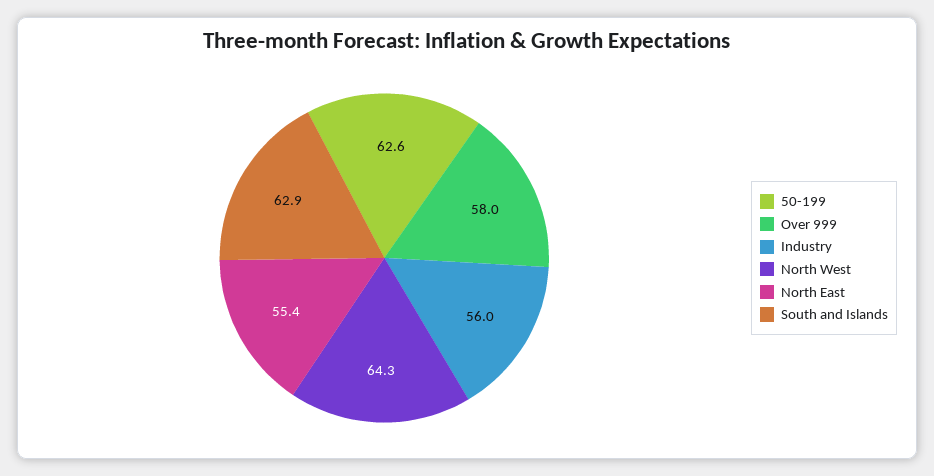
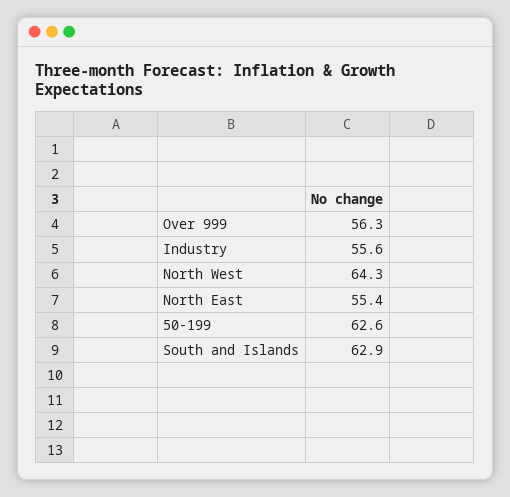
  {
    "50-199": 62.6,
-   "Over 999": 58,
+   "Over 999": 56.3,
-   "Industry": 56,
+   "Industry": 55.6,
    "North West": 64.3,
    "North East": 55.4,
    "South and Islands": 62.9
  }

